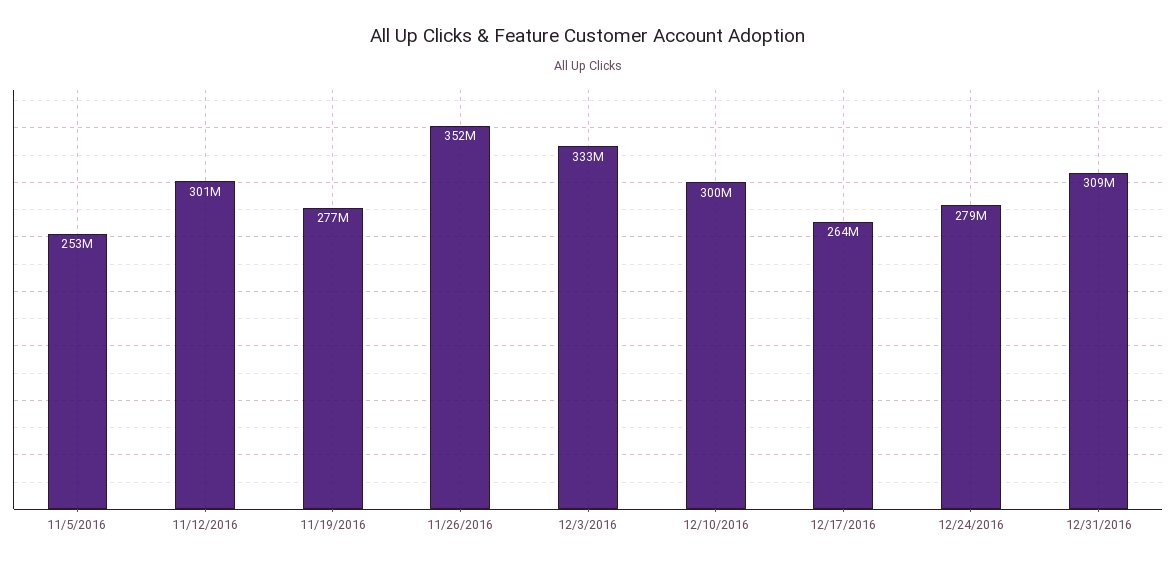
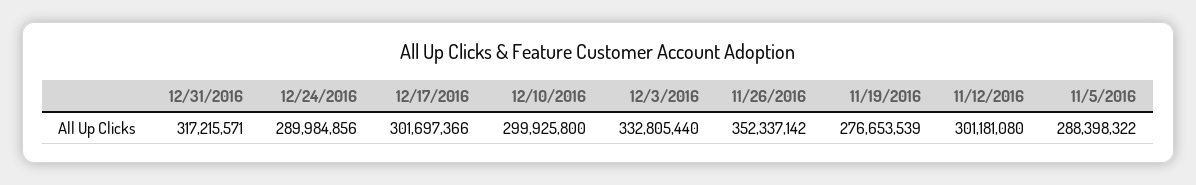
  {
-   "11/5/2016": 253000000,
+   "11/5/2016": 288398322,
    "11/12/2016": 301181080,
    "11/19/2016": 276653539,
    "11/26/2016": 352337142,
    "12/3/2016": 332805440,
    "12/10/2016": 299925800,
-   "12/17/2016": 264000000,
+   "12/17/2016": 301697366,
-   "12/24/2016": 279000000,
+   "12/24/2016": 289984856,
-   "12/31/2016": 309000000
+   "12/31/2016": 317215571
  }

